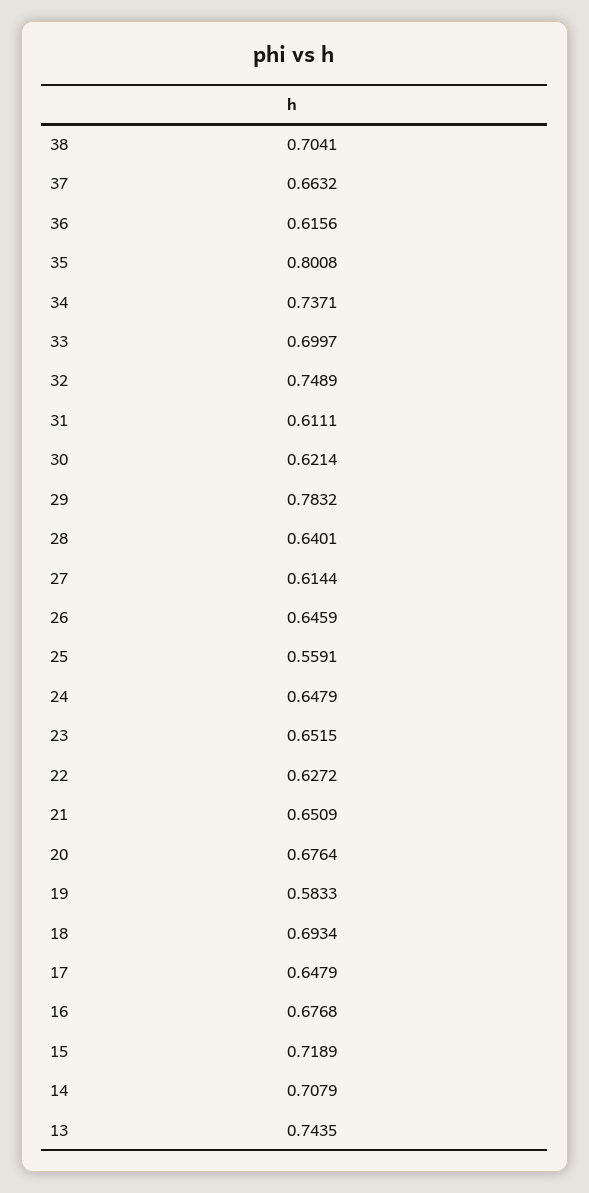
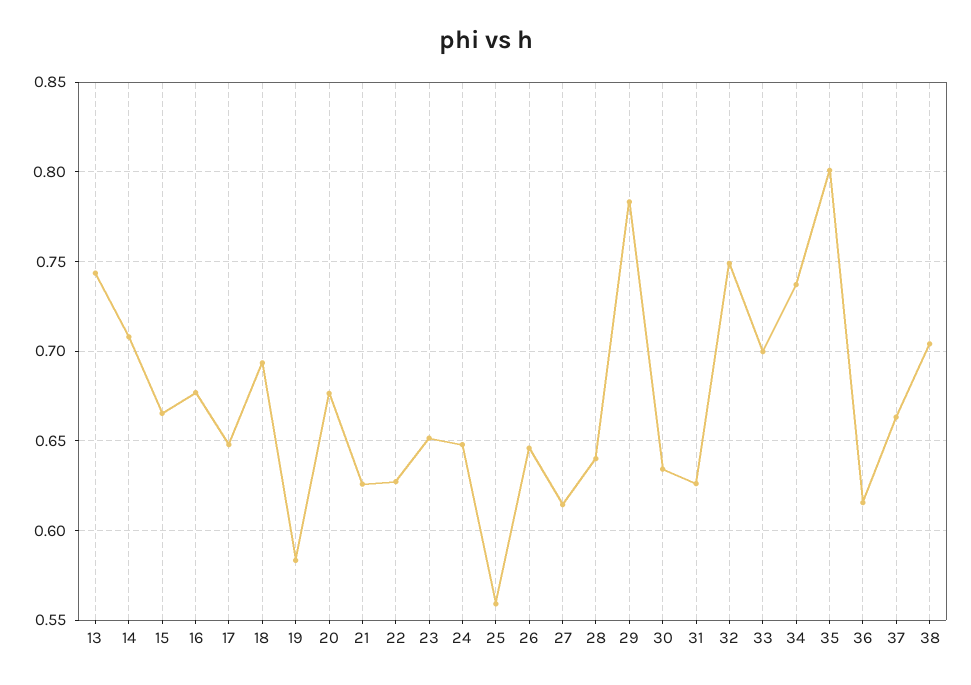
  {
    "38": 0.7041,
    "37": 0.6632,
    "36": 0.6156,
    "35": 0.8008,
    "34": 0.7371,
    "33": 0.6997,
    "32": 0.7489,
-   "31": 0.6111,
+   "31": 0.625,
-   "30": 0.6214,
+   "30": 0.635,
    "29": 0.7832,
    "28": 0.6401,
    "27": 0.6144,
    "26": 0.6459,
    "25": 0.5591,
    "24": 0.6479,
    "23": 0.6515,
    "22": 0.6272,
-   "21": 0.6509,
+   "21": 0.625,
    "20": 0.6764,
    "19": 0.5833,
    "18": 0.6934,
    "17": 0.6479,
    "16": 0.6768,
-   "15": 0.7189,
+   "15": 0.665,
    "14": 0.7079,
    "13": 0.7435
  }

